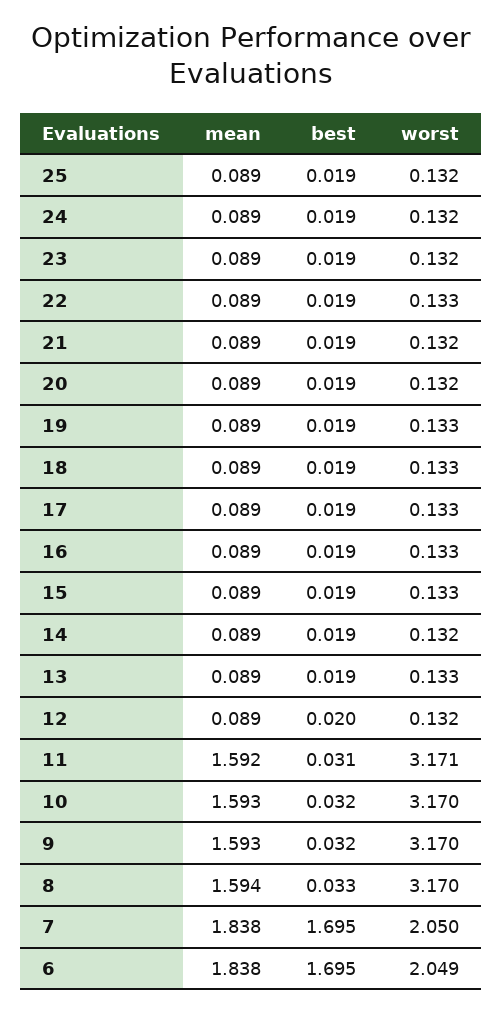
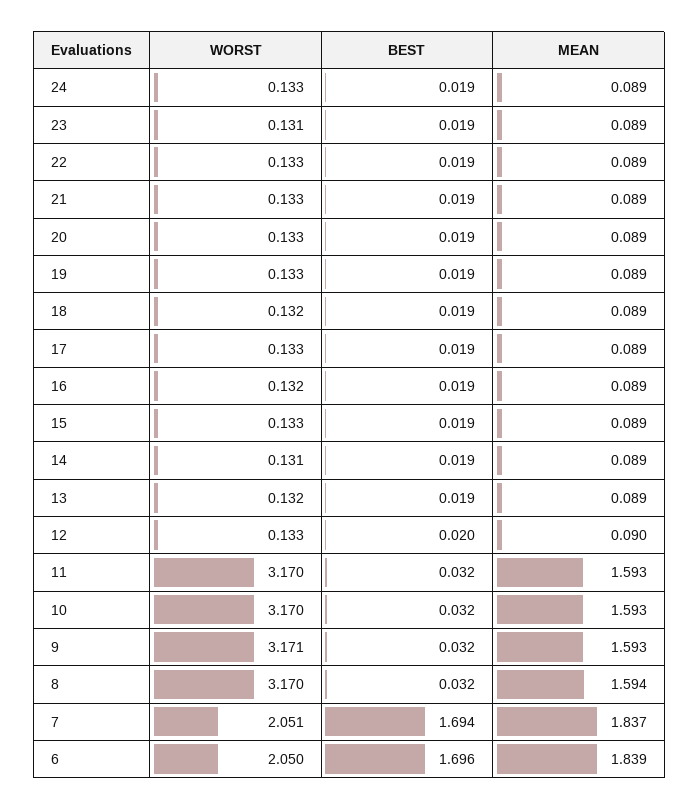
  {
    "mean": {
-     "25": 0.089,
      "24": 0.089,
      "23": 0.089,
      "22": 0.089,
      "21": 0.089,
      "20": 0.089,
      "19": 0.089,
      "18": 0.089,
      "17": 0.089,
      "16": 0.089,
      "15": 0.089,
      "14": 0.089,
      "13": 0.089,
-     "12": 0.089,
+     "12": 0.09,
-     "11": 1.592,
+     "11": 1.593,
      "10": 1.593,
      "9": 1.593,
      "8": 1.594,
-     "7": 1.838,
+     "7": 1.837,
-     "6": 1.838
+     "6": 1.839
    },
    "best": {
-     "25": 0.019,
      "24": 0.019,
      "23": 0.019,
      "22": 0.019,
      "21": 0.019,
      "20": 0.019,
      "19": 0.019,
      "18": 0.019,
      "17": 0.019,
      "16": 0.019,
      "15": 0.019,
      "14": 0.019,
      "13": 0.019,
      "12": 0.02,
-     "11": 0.031,
+     "11": 0.032,
      "10": 0.032,
      "9": 0.032,
-     "8": 0.033,
+     "8": 0.032,
-     "7": 1.695,
+     "7": 1.694,
-     "6": 1.695
+     "6": 1.696
    },
    "worst": {
-     "25": 0.132,
-     "24": 0.132,
+     "24": 0.133,
-     "23": 0.132,
+     "23": 0.131,
      "22": 0.133,
-     "21": 0.132,
+     "21": 0.133,
-     "20": 0.132,
+     "20": 0.133,
      "19": 0.133,
-     "18": 0.133,
+     "18": 0.132,
      "17": 0.133,
-     "16": 0.133,
+     "16": 0.132,
      "15": 0.133,
-     "14": 0.132,
+     "14": 0.131,
-     "13": 0.133,
+     "13": 0.132,
-     "12": 0.132,
+     "12": 0.133,
-     "11": 3.171,
+     "11": 3.17,
      "10": 3.17,
-     "9": 3.17,
+     "9": 3.171,
      "8": 3.17,
-     "7": 2.05,
+     "7": 2.051,
-     "6": 2.049
+     "6": 2.05
    }
  }

